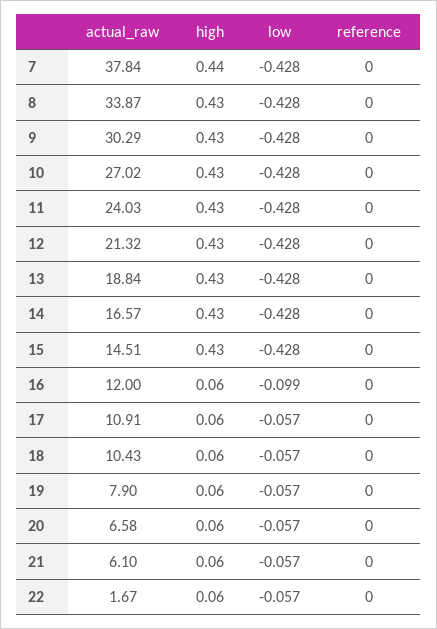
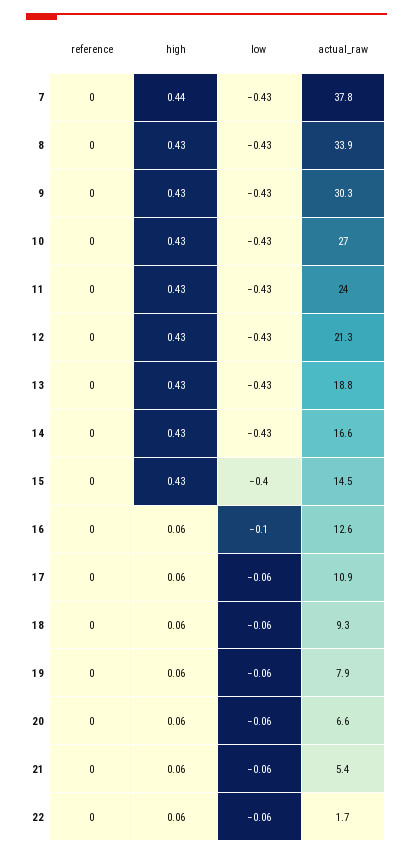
  {
    "actual_raw": {
      "7": 37.84,
      "8": 33.87,
      "9": 30.29,
      "10": 27.02,
      "11": 24.03,
      "12": 21.32,
      "13": 18.84,
      "14": 16.57,
      "15": 14.51,
-     "16": 12,
+     "16": 12.6,
      "17": 10.91,
-     "18": 10.43,
+     "18": 9.3,
      "19": 7.9,
      "20": 6.58,
-     "21": 6.1,
+     "21": 5.4,
      "22": 1.67
    },
    "high": {
      "7": 0.44,
      "8": 0.43,
      "9": 0.43,
      "10": 0.43,
      "11": 0.43,
      "12": 0.43,
      "13": 0.43,
      "14": 0.43,
      "15": 0.43,
      "16": 0.06,
      "17": 0.06,
      "18": 0.06,
      "19": 0.06,
      "20": 0.06,
      "21": 0.06,
      "22": 0.06
    },
    "low": {
      "7": -0.428,
      "8": -0.428,
      "9": -0.428,
      "10": -0.428,
      "11": -0.428,
      "12": -0.428,
      "13": -0.428,
      "14": -0.428,
-     "15": -0.428,
+     "15": -0.4,
      "16": -0.099,
      "17": -0.057,
      "18": -0.057,
      "19": -0.057,
      "20": -0.057,
      "21": -0.057,
      "22": -0.057
    },
    "reference": {
      "7": 0,
      "8": 0,
      "9": 0,
      "10": 0,
      "11": 0,
      "12": 0,
      "13": 0,
      "14": 0,
      "15": 0,
      "16": 0,
      "17": 0,
      "18": 0,
      "19": 0,
      "20": 0,
      "21": 0,
      "22": 0
    }
  }

